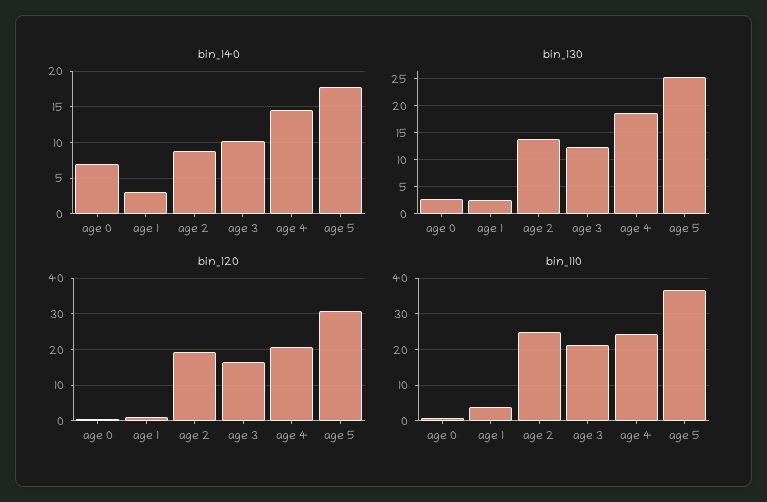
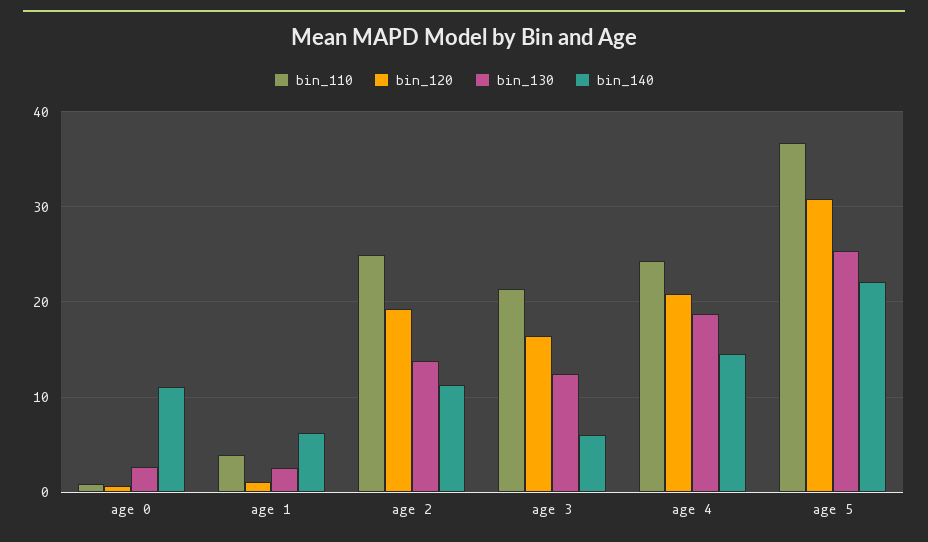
  {
    "bin_140": {
-     "age 0": 7,
+     "age 0": 11,
-     "age 1": 3,
+     "age 1": 6,
-     "age 2": 9,
+     "age 2": 11,
-     "age 3": 10,
+     "age 3": 6,
      "age 4": 15,
-     "age 5": 18
+     "age 5": 22
    },
    "bin_130": {
      "age 0": 3,
      "age 1": 3,
      "age 2": 14,
      "age 3": 12,
      "age 4": 19,
      "age 5": 25
    },
    "bin_120": {
      "age 0": 1,
      "age 1": 1,
      "age 2": 19,
      "age 3": 16,
      "age 4": 21,
      "age 5": 31
    },
    "bin_110": {
      "age 0": 1,
      "age 1": 4,
      "age 2": 25,
      "age 3": 21,
      "age 4": 24,
      "age 5": 37
    }
  }

